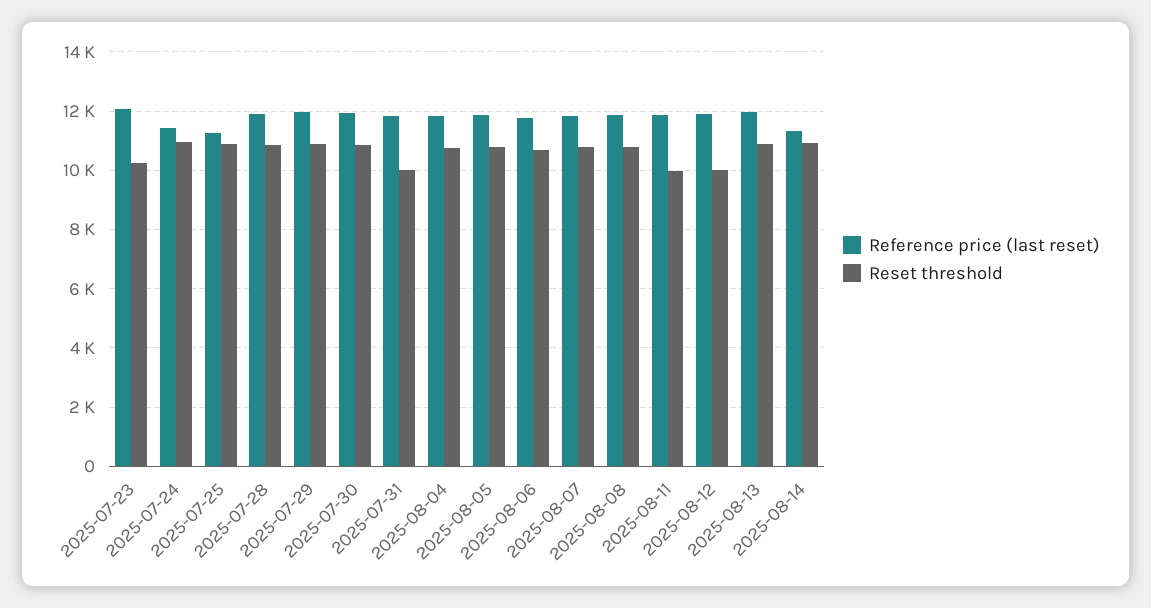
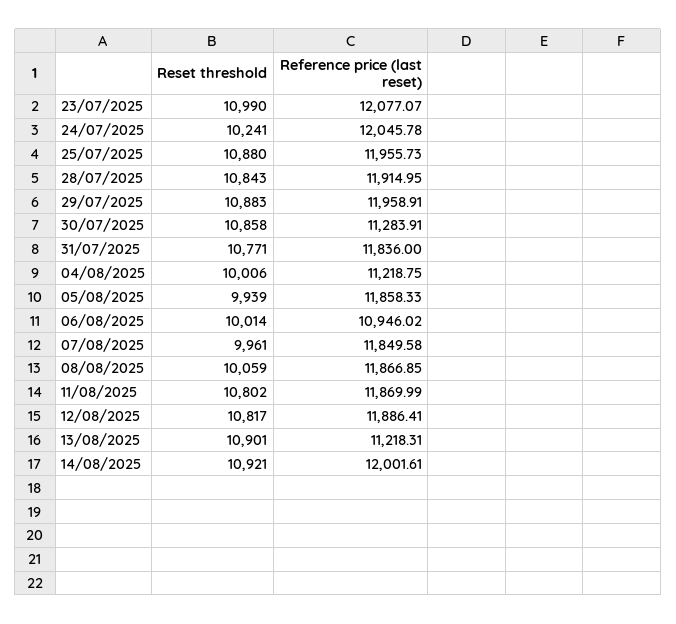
  {
    "Reference price (last reset)": {
      "2025-07-23": 12077.07,
-     "2025-07-24": 11500,
+     "2025-07-24": 12045.78,
-     "2025-07-25": 11250,
+     "2025-07-25": 11955.73,
      "2025-07-28": 11914.95,
      "2025-07-29": 11958.91,
-     "2025-07-30": 12000,
+     "2025-07-30": 11283.91,
      "2025-07-31": 11836,
-     "2025-08-04": 11750,
+     "2025-08-04": 11218.75,
      "2025-08-05": 11858.33,
-     "2025-08-06": 11750,
+     "2025-08-06": 10946.02,
      "2025-08-07": 11849.58,
      "2025-08-08": 11866.85,
      "2025-08-11": 11869.99,
      "2025-08-12": 11886.41,
-     "2025-08-13": 12000,
+     "2025-08-13": 11218.31,
-     "2025-08-14": 11250
+     "2025-08-14": 12001.61
    },
    "Reset threshold": {
-     "2025-07-23": 10250,
+     "2025-07-23": 10990,
-     "2025-07-24": 11000,
+     "2025-07-24": 10241,
      "2025-07-25": 10880,
      "2025-07-28": 10843,
      "2025-07-29": 10883,
      "2025-07-30": 10858,
-     "2025-07-31": 10000,
+     "2025-07-31": 10771,
-     "2025-08-04": 10750,
+     "2025-08-04": 10006,
-     "2025-08-05": 10750,
+     "2025-08-05": 9939,
-     "2025-08-06": 10750,
+     "2025-08-06": 10014,
-     "2025-08-07": 10750,
+     "2025-08-07": 9961,
-     "2025-08-08": 10750,
+     "2025-08-08": 10059,
-     "2025-08-11": 10000,
+     "2025-08-11": 10802,
-     "2025-08-12": 10000,
+     "2025-08-12": 10817,
      "2025-08-13": 10901,
      "2025-08-14": 10921
    }
  }

